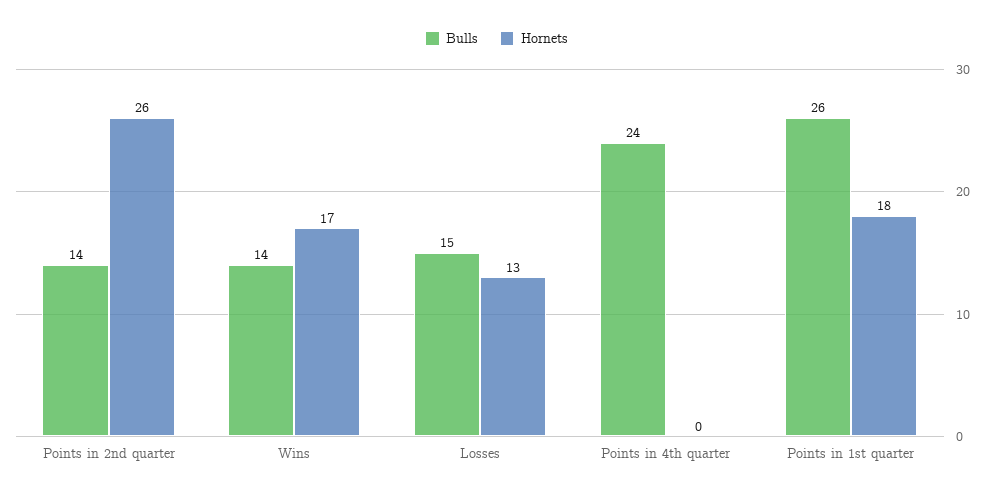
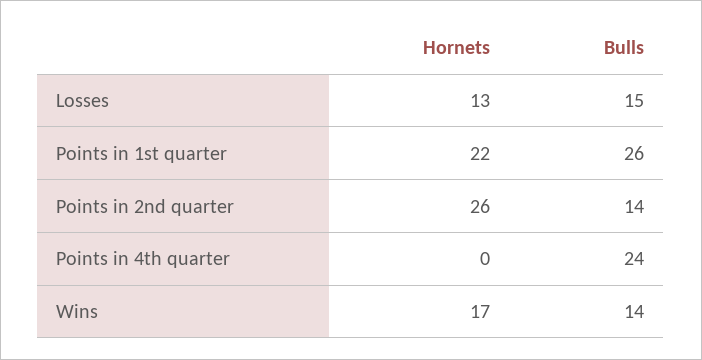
  {
    "Bulls": {
      "Points in 2nd quarter": 14,
      "Wins": 14,
      "Losses": 15,
      "Points in 4th quarter": 24,
      "Points in 1st quarter": 26
    },
    "Hornets": {
      "Points in 2nd quarter": 26,
      "Wins": 17,
      "Losses": 13,
      "Points in 4th quarter": 0,
-     "Points in 1st quarter": 18
+     "Points in 1st quarter": 22
    }
  }

